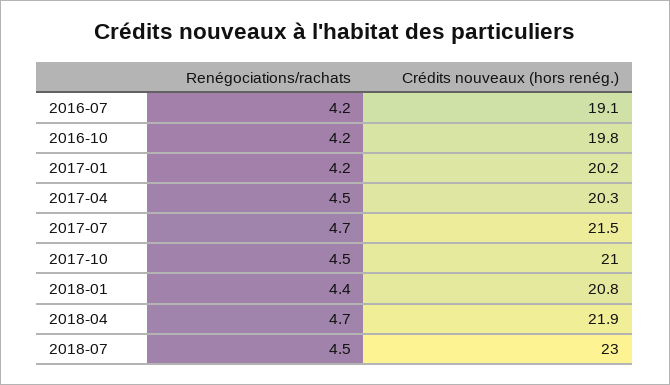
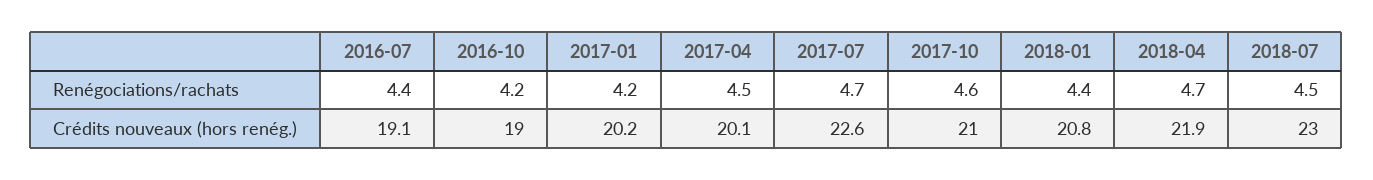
  {
    "Renégociations/rachats": {
-     "2016-07": 4.2,
+     "2016-07": 4.4,
      "2016-10": 4.2,
      "2017-01": 4.2,
      "2017-04": 4.5,
      "2017-07": 4.7,
-     "2017-10": 4.5,
+     "2017-10": 4.6,
      "2018-01": 4.4,
      "2018-04": 4.7,
      "2018-07": 4.5
    },
    "Crédits nouveaux (hors renég.)": {
      "2016-07": 19.1,
-     "2016-10": 19.8,
+     "2016-10": 19,
      "2017-01": 20.2,
-     "2017-04": 20.3,
+     "2017-04": 20.1,
-     "2017-07": 21.5,
+     "2017-07": 22.6,
      "2017-10": 21,
      "2018-01": 20.8,
      "2018-04": 21.9,
      "2018-07": 23
    }
  }

